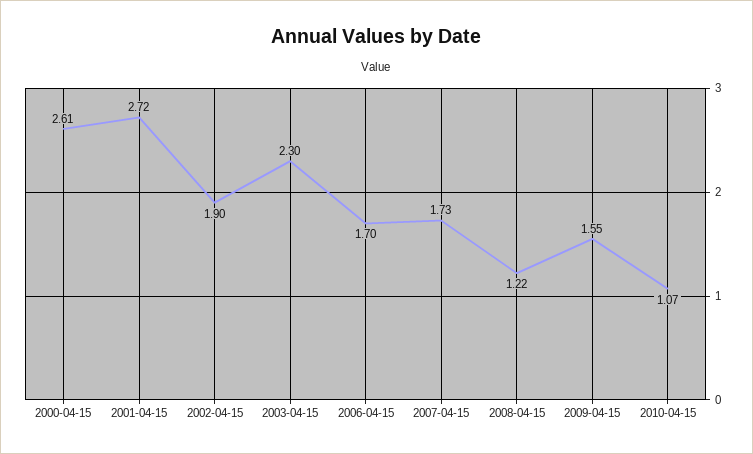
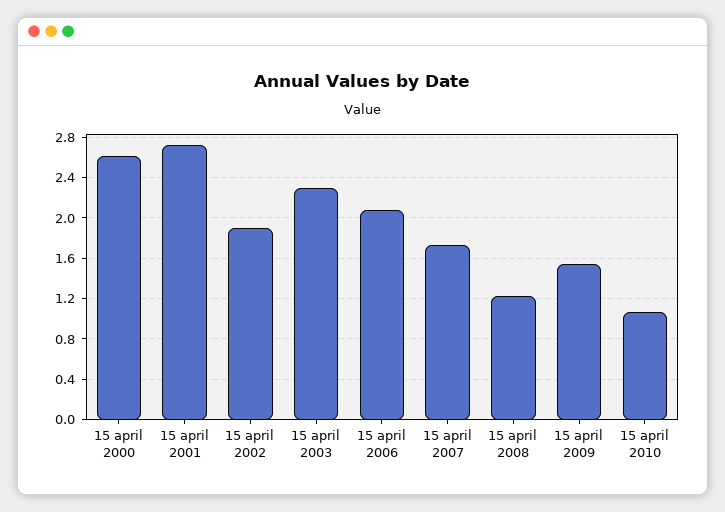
  {
    "2000-04-15": 2.61,
    "2001-04-15": 2.72,
    "2002-04-15": 1.9,
    "2003-04-15": 2.3,
-   "2006-04-15": 1.7,
+   "2006-04-15": 2.1,
    "2007-04-15": 1.73,
    "2008-04-15": 1.22,
    "2009-04-15": 1.55,
    "2010-04-15": 1.07
  }

